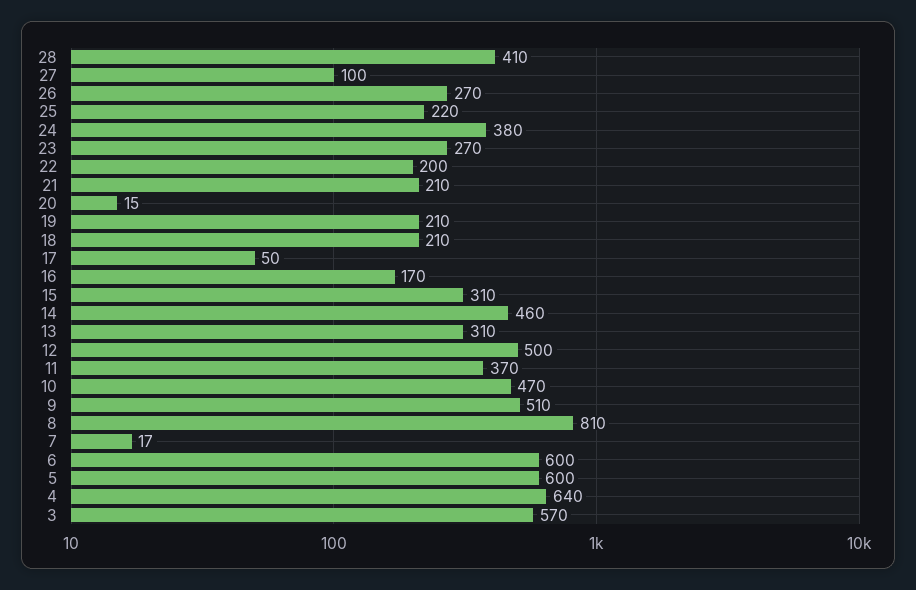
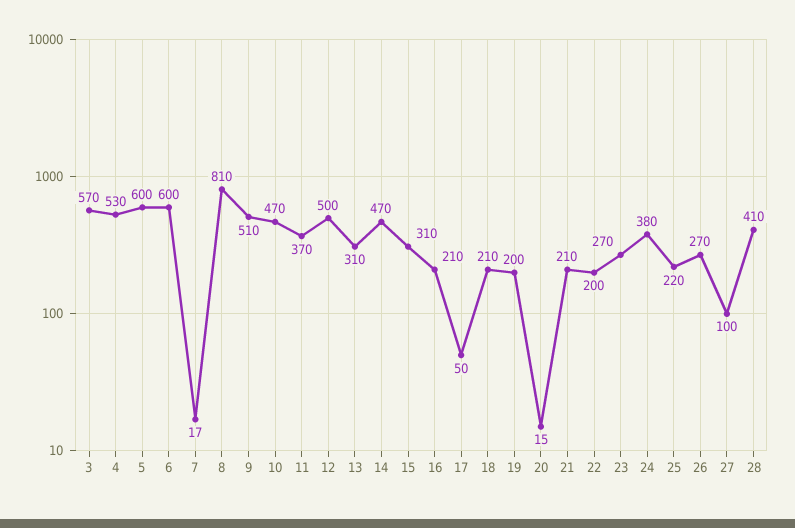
  {
    "28": 410,
    "27": 100,
    "26": 270,
    "25": 220,
    "24": 380,
    "23": 270,
    "22": 200,
    "21": 210,
    "20": 15,
-   "19": 210,
+   "19": 200,
    "18": 210,
    "17": 50,
-   "16": 170,
+   "16": 210,
    "15": 310,
-   "14": 460,
+   "14": 470,
    "13": 310,
    "12": 500,
    "11": 370,
    "10": 470,
    "9": 510,
    "8": 810,
    "7": 17,
    "6": 600,
    "5": 600,
-   "4": 640,
+   "4": 530,
    "3": 570
  }

